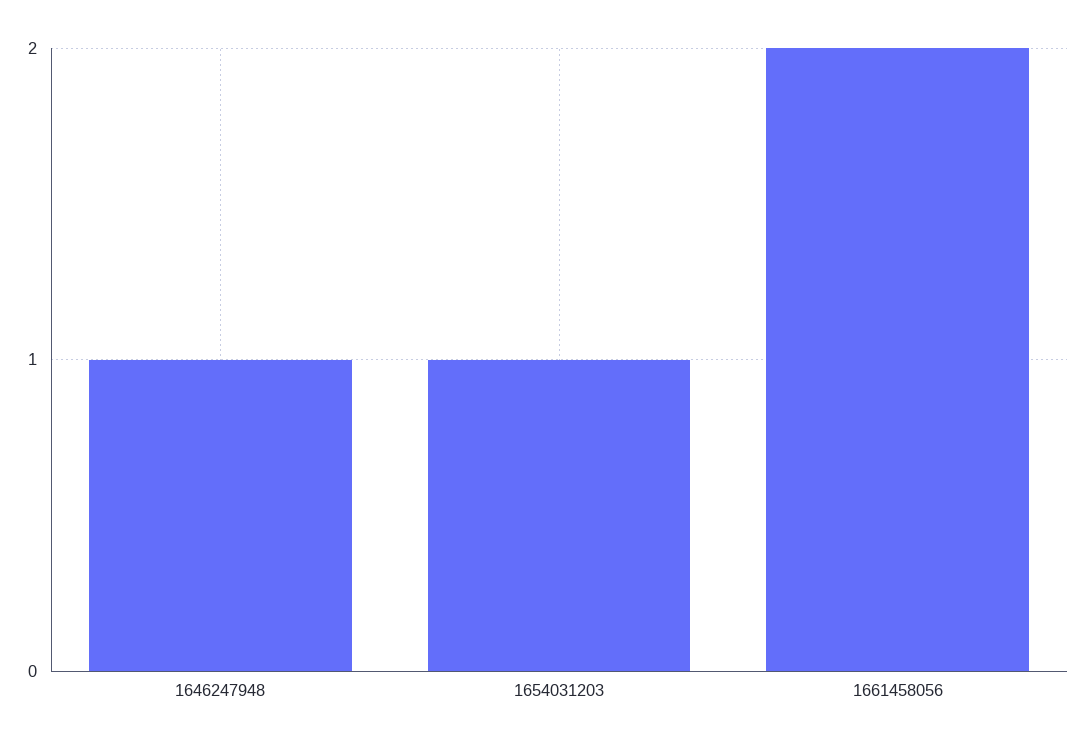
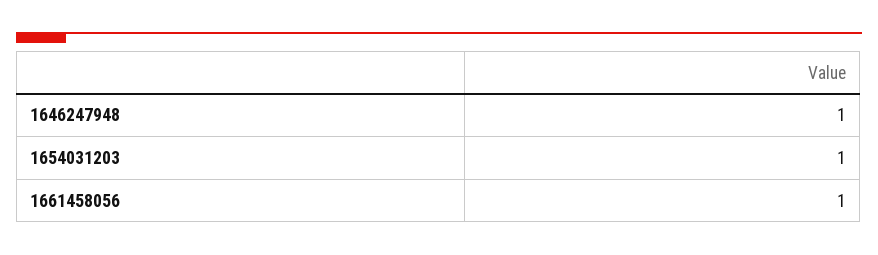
  {
    "1646247948": 1,
    "1654031203": 1,
-   "1661458056": 2
+   "1661458056": 1
  }

